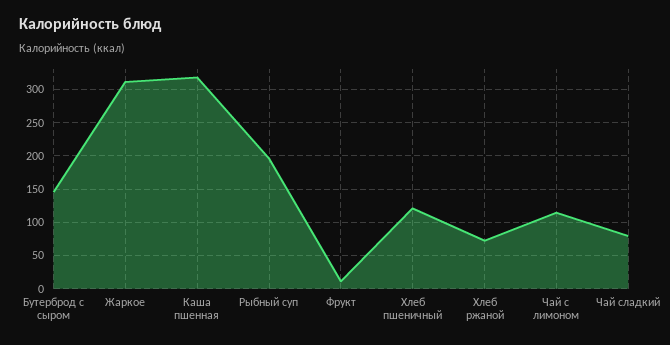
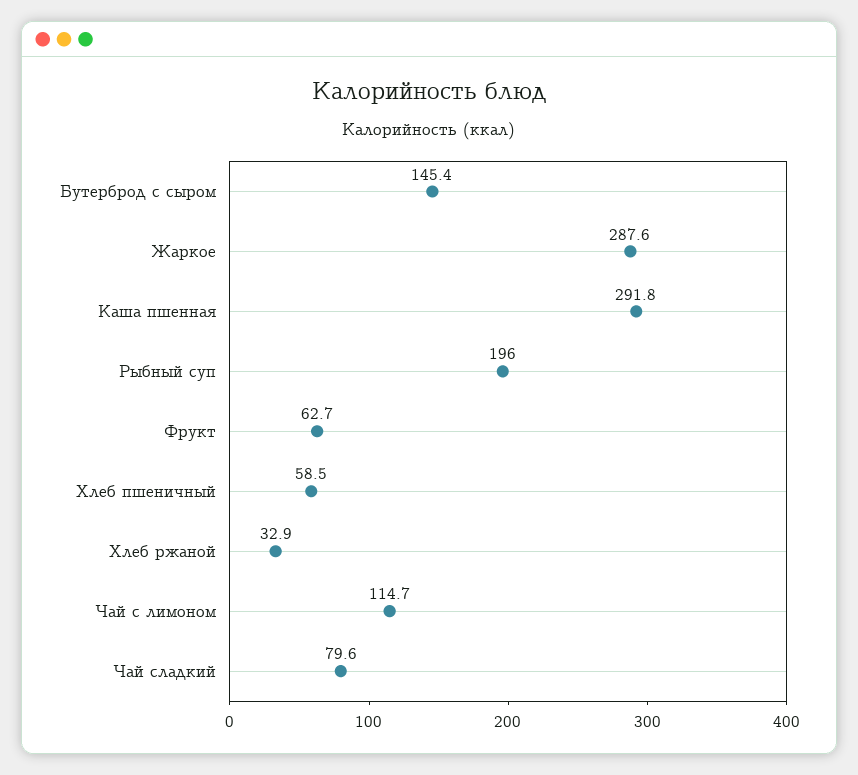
  {
    "Бутерброд с сыром": 145.4,
-   "Жаркое": 310,
+   "Жаркое": 287.6,
-   "Каша пшенная": 320,
+   "Каша пшенная": 291.8,
    "Рыбный суп": 196,
-   "Фрукт": 10,
+   "Фрукт": 62.7,
-   "Хлеб пшеничный": 120,
+   "Хлеб пшеничный": 58.5,
-   "Хлеб ржаной": 70,
+   "Хлеб ржаной": 32.9,
    "Чай с лимоном": 114.7,
    "Чай сладкий": 79.6
  }

